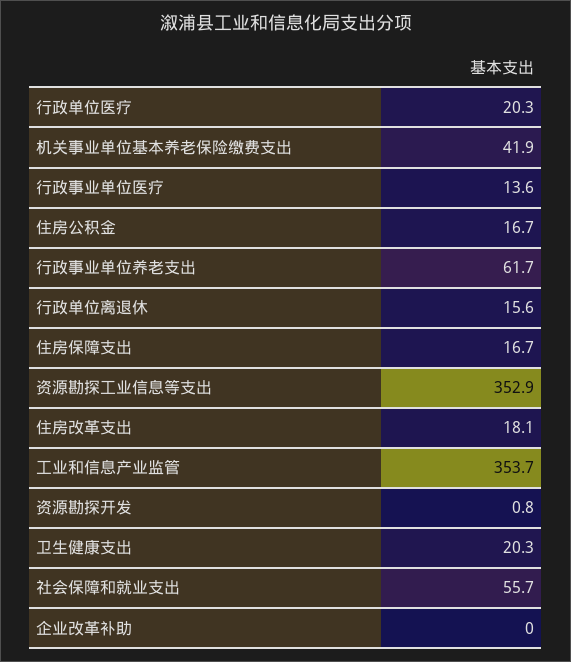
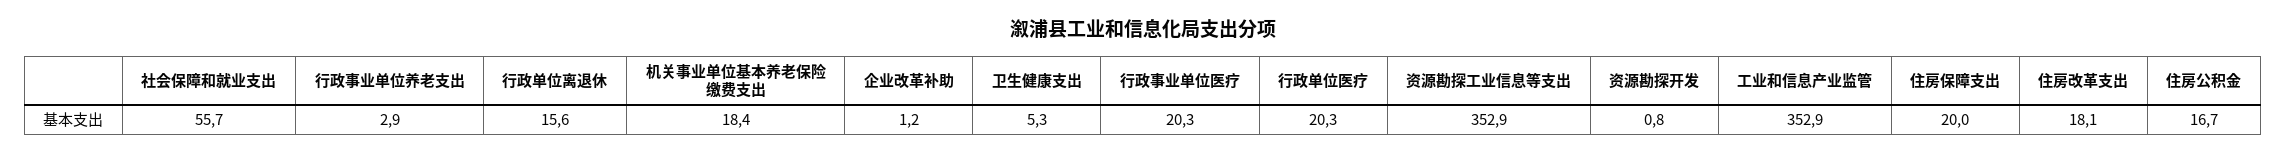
  {
    "行政单位医疗": 20.3,
-   "机关事业单位基本养老保险缴费支出": 41.9,
+   "机关事业单位基本养老保险缴费支出": 18.4,
-   "行政事业单位医疗": 13.6,
+   "行政事业单位医疗": 20.3,
    "住房公积金": 16.7,
-   "行政事业单位养老支出": 61.7,
+   "行政事业单位养老支出": 2.9,
    "行政单位离退休": 15.6,
-   "住房保障支出": 16.7,
+   "住房保障支出": 20,
    "资源勘探工业信息等支出": 352.9,
    "住房改革支出": 18.1,
-   "工业和信息产业监管": 353.7,
+   "工业和信息产业监管": 352.9,
    "资源勘探开发": 0.8,
-   "卫生健康支出": 20.3,
+   "卫生健康支出": 5.3,
    "社会保障和就业支出": 55.7,
-   "企业改革补助": 0
+   "企业改革补助": 1.2
  }

